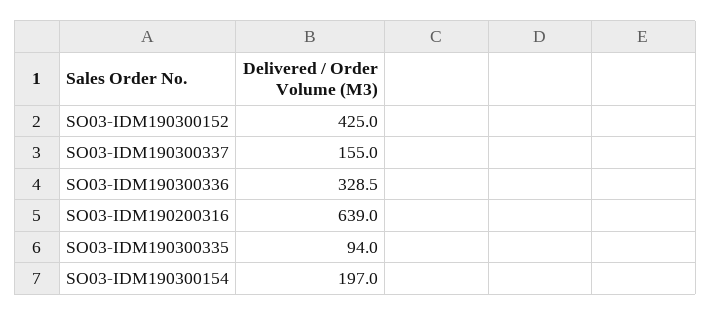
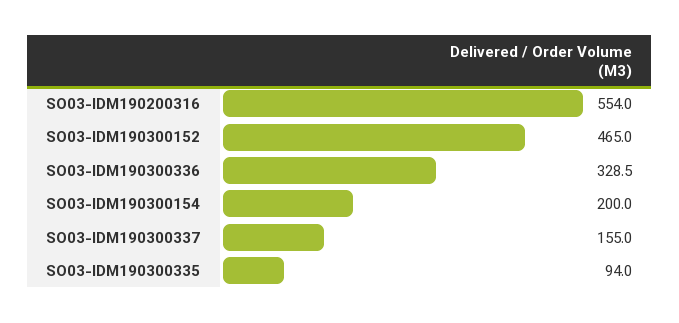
  {
-   "SO03-IDM190300152": 425,
+   "SO03-IDM190300152": 465,
    "SO03-IDM190300337": 155,
    "SO03-IDM190300336": 328.5,
-   "SO03-IDM190200316": 639,
+   "SO03-IDM190200316": 554,
    "SO03-IDM190300335": 94,
-   "SO03-IDM190300154": 197
+   "SO03-IDM190300154": 200
  }

